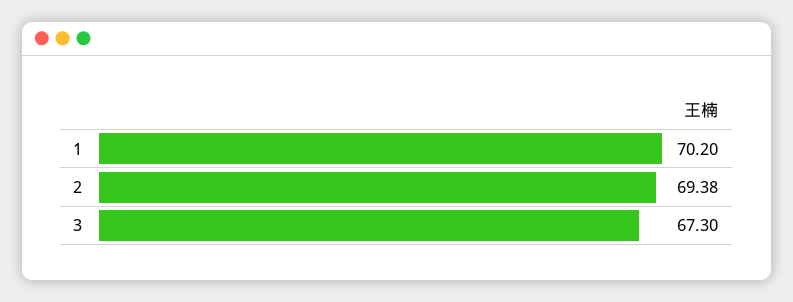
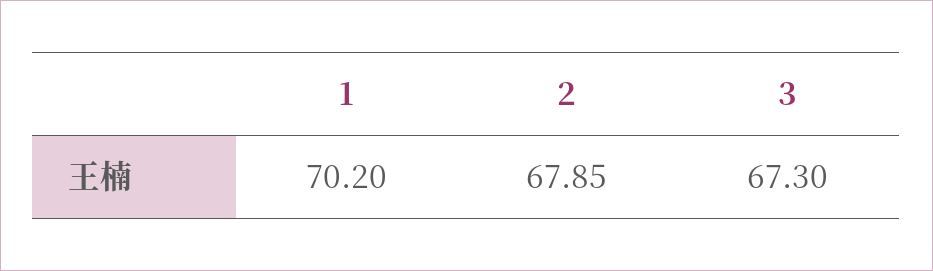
  {
    "1": 70.2,
-   "2": 69.38,
+   "2": 67.85,
    "3": 67.3
  }

